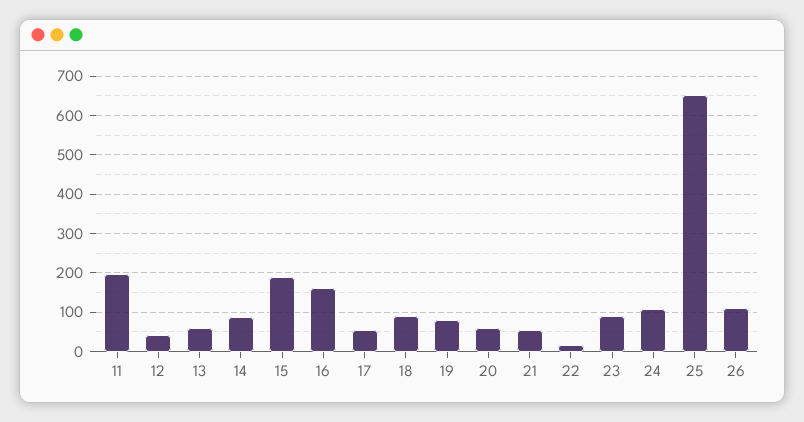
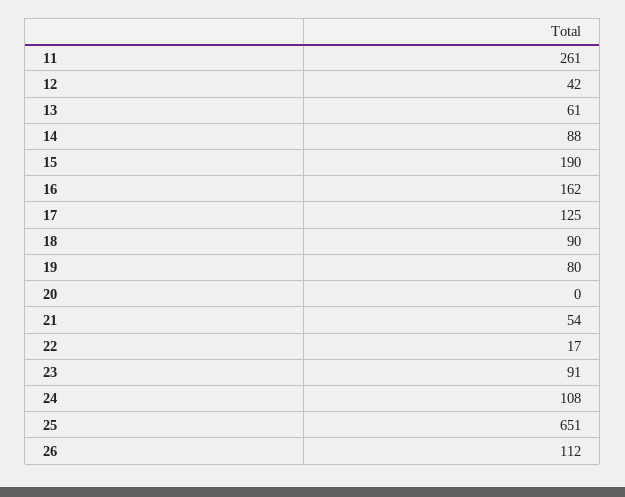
  {
-   "11": 200,
+   "11": 261,
    "12": 42,
    "13": 61,
    "14": 88,
    "15": 190,
    "16": 162,
-   "17": 60,
+   "17": 125,
    "18": 90,
    "19": 80,
-   "20": 60,
+   "20": 0,
    "21": 54,
    "22": 17,
    "23": 91,
    "24": 108,
    "25": 651,
    "26": 112
  }

